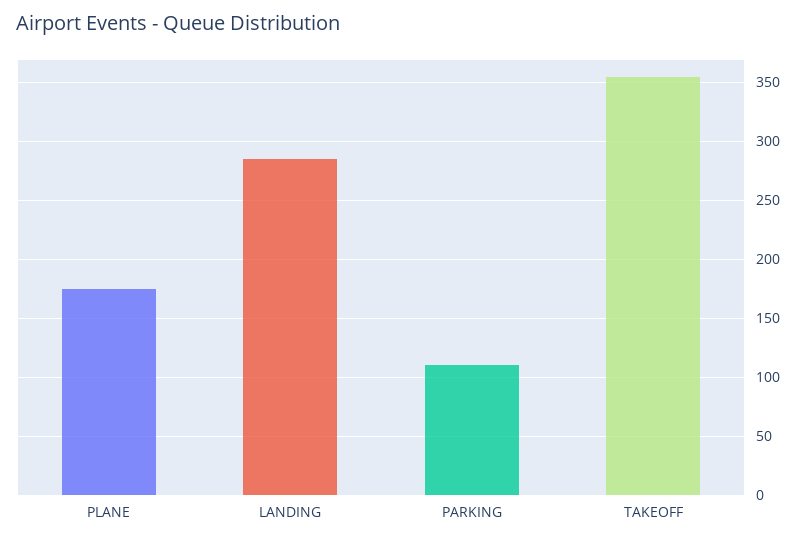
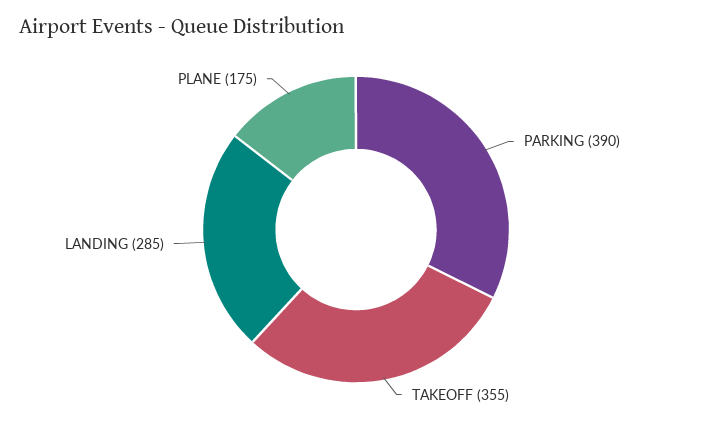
  {
    "PLANE": 175,
    "LANDING": 285,
-   "PARKING": 110,
+   "PARKING": 390,
    "TAKEOFF": 355
  }

